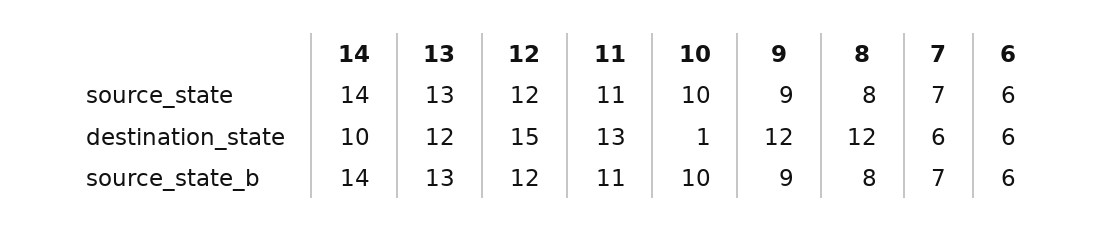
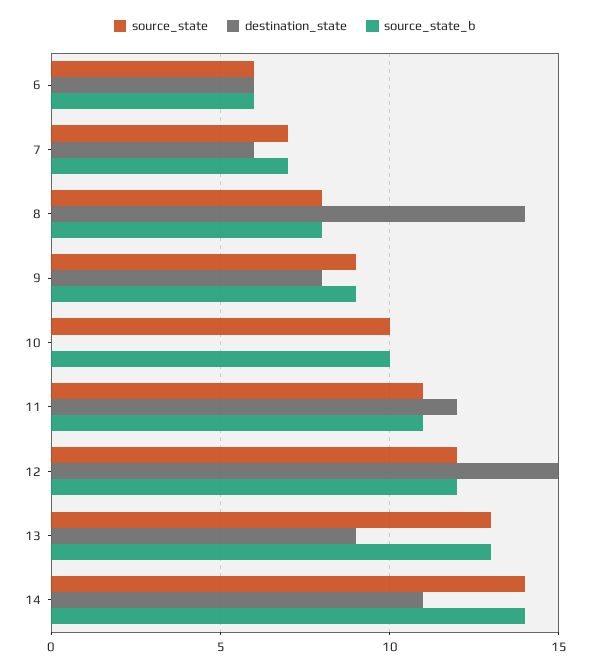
  {
    "source_state": {
      "14": 14,
      "13": 13,
      "12": 12,
      "11": 11,
      "10": 10,
      "9": 9,
      "8": 8,
      "7": 7,
      "6": 6
    },
    "destination_state": {
-     "14": 10,
+     "14": 11,
-     "13": 12,
+     "13": 9,
      "12": 15,
-     "11": 13,
+     "11": 12,
-     "10": 1,
+     "10": 0,
-     "9": 12,
+     "9": 8,
-     "8": 12,
+     "8": 14,
      "7": 6,
      "6": 6
    },
    "source_state_b": {
      "14": 14,
      "13": 13,
      "12": 12,
      "11": 11,
      "10": 10,
      "9": 9,
      "8": 8,
      "7": 7,
      "6": 6
    }
  }

